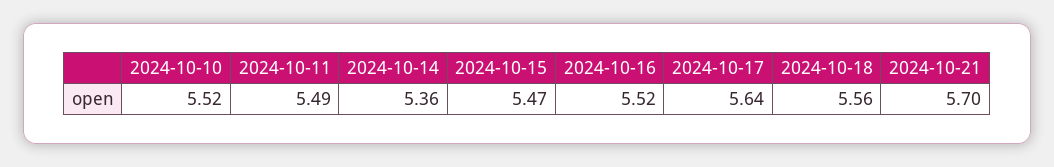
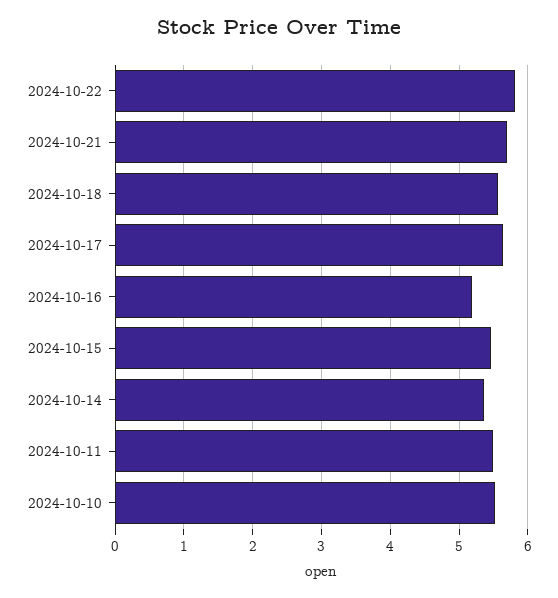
  {
    "2024-10-10": 5.52,
    "2024-10-11": 5.49,
    "2024-10-14": 5.36,
    "2024-10-15": 5.47,
-   "2024-10-16": 5.52,
+   "2024-10-16": 5.2,
    "2024-10-17": 5.64,
    "2024-10-18": 5.56,
-   "2024-10-21": 5.7
+   "2024-10-21": 5.7,
+   "2024-10-22": 5.8
  }

